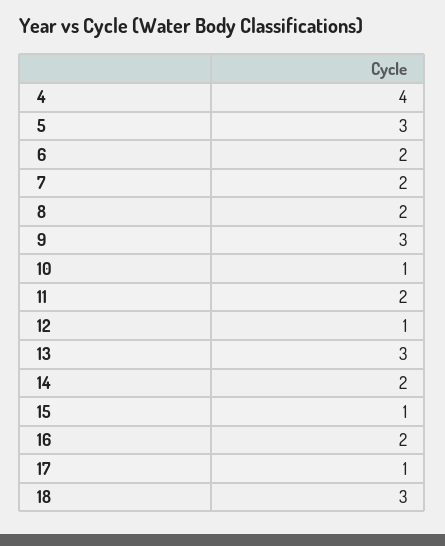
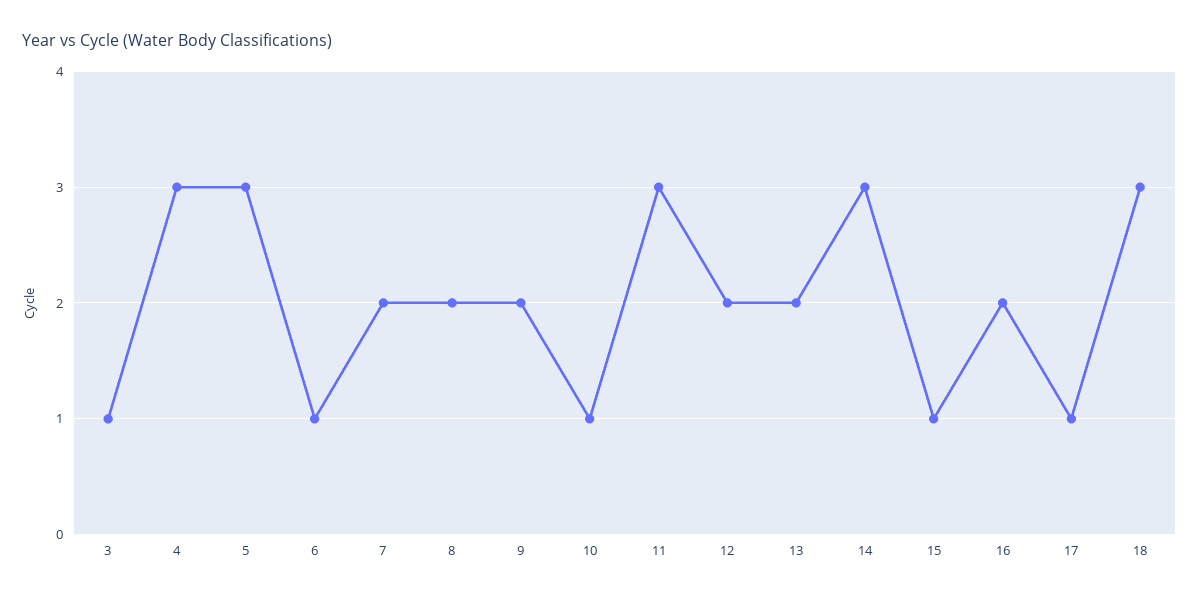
  {
-   "4": 4,
+   "4": 3,
    "5": 3,
-   "6": 2,
+   "6": 1,
    "7": 2,
    "8": 2,
-   "9": 3,
+   "9": 2,
    "10": 1,
-   "11": 2,
+   "11": 3,
-   "12": 1,
+   "12": 2,
-   "13": 3,
+   "13": 2,
-   "14": 2,
+   "14": 3,
    "15": 1,
    "16": 2,
    "17": 1,
-   "18": 3
+   "18": 3,
+   "3": 1
  }

